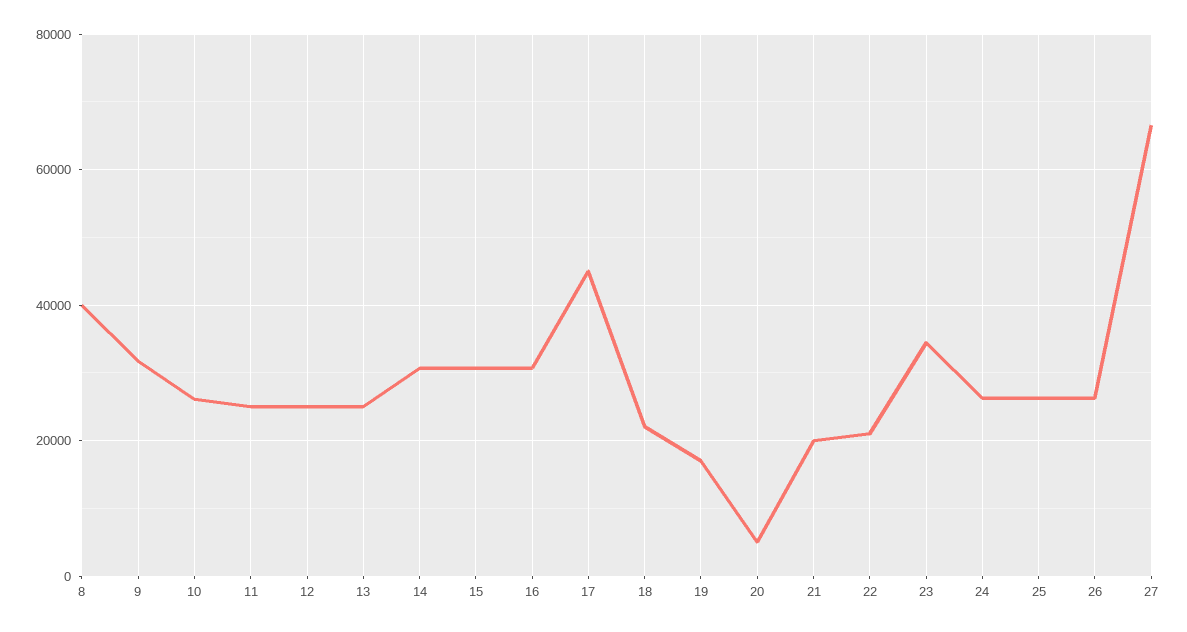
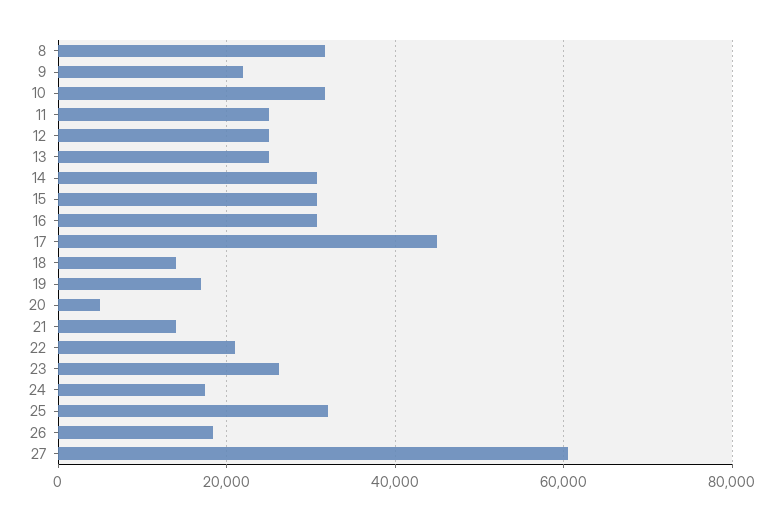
  {
-   "8": 40000,
+   "8": 32000,
-   "9": 32000,
+   "9": 22000,
-   "10": 26000,
+   "10": 32000,
    "11": 26000,
    "12": 26000,
    "13": 26000,
    "14": 30000,
    "15": 30000,
    "16": 30000,
    "17": 46000,
-   "18": 22000,
+   "18": 14000,
    "19": 18000,
    "20": 6000,
-   "21": 20000,
+   "21": 14000,
    "22": 22000,
-   "23": 34000,
+   "23": 26000,
-   "24": 26000,
+   "24": 18000,
-   "25": 26000,
+   "25": 32000,
-   "26": 26000,
+   "26": 18000,
-   "27": 66000
+   "27": 60000
  }

